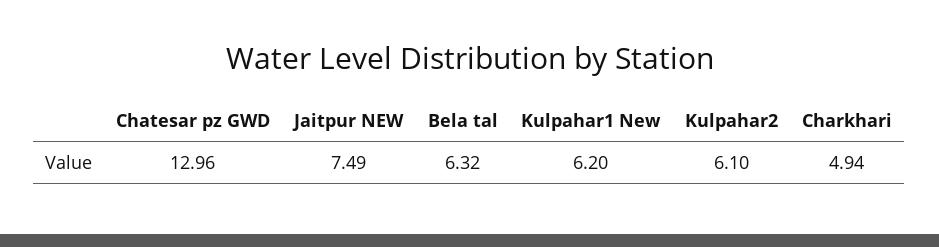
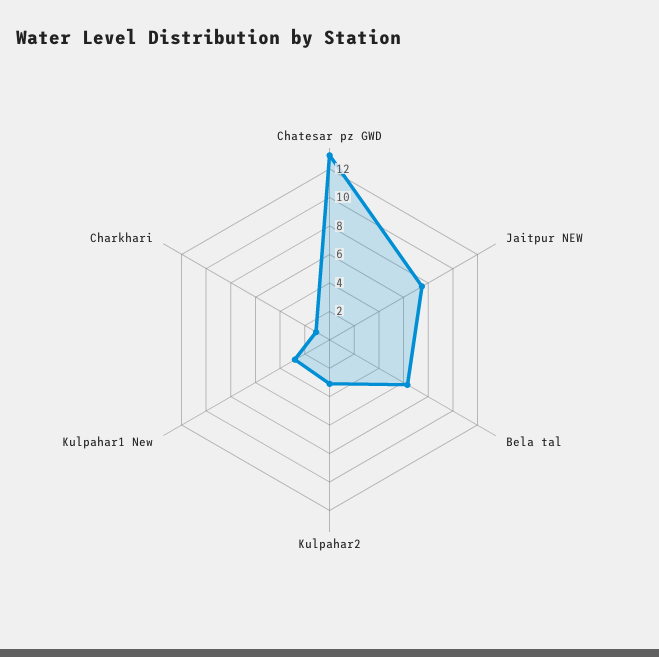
  {
    "Chatesar pz GWD": 12.96,
    "Jaitpur NEW": 7.49,
    "Bela tal": 6.32,
-   "Kulpahar1 New": 6.2,
+   "Kulpahar1 New": 3,
-   "Kulpahar2": 6.1,
+   "Kulpahar2": 3,
-   "Charkhari": 4.94
+   "Charkhari": 1
  }

